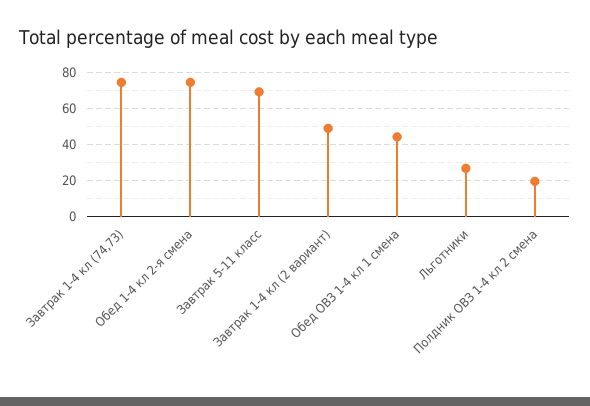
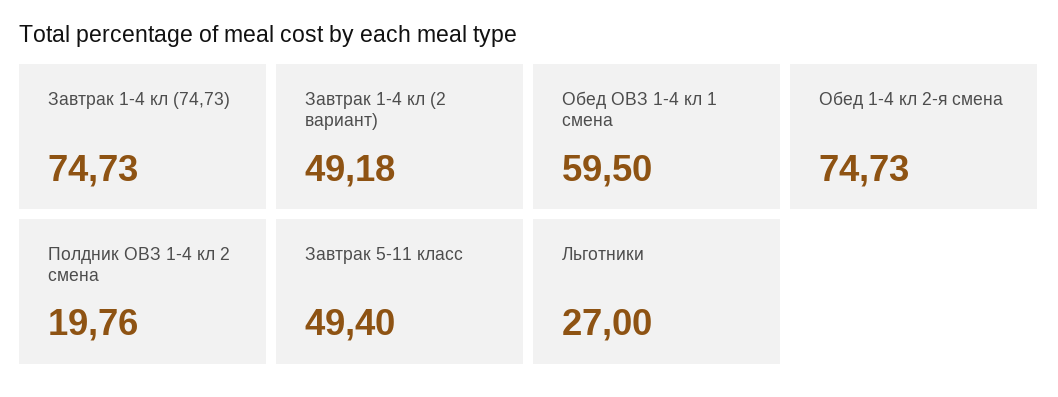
  {
    "Завтрак 1-4 кл (74,73)": 74.73,
    "Обед 1-4 кл 2-я смена": 74.73,
-   "Завтрак 5-11 класс": 70,
+   "Завтрак 5-11 класс": 49.4,
    "Завтрак 1-4 кл (2 вариант)": 49.18,
-   "Обед ОВЗ 1-4 кл 1 смена": 45,
+   "Обед ОВЗ 1-4 кл 1 смена": 59.5,
    "Льготники": 27,
    "Полдник ОВЗ 1-4 кл 2 смена": 19.76
  }

